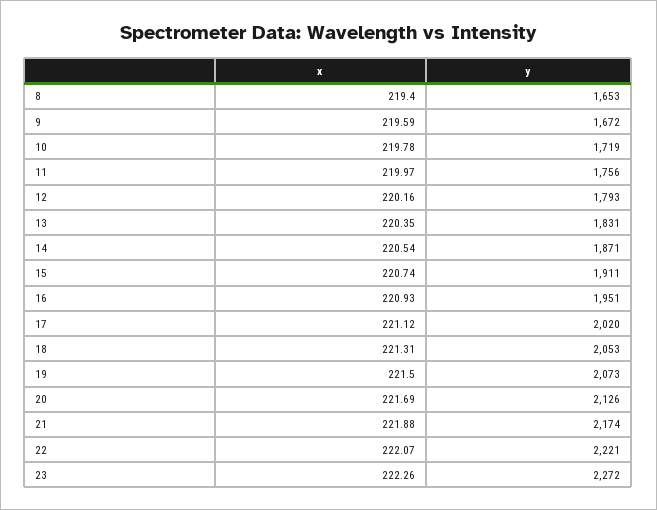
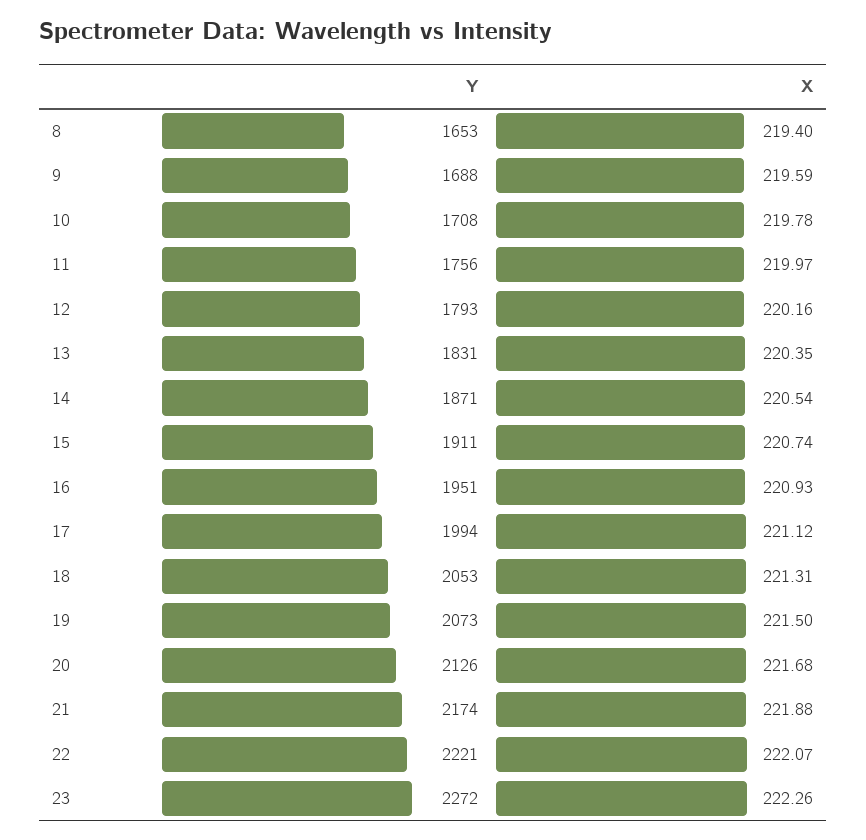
  {
    "x": {
      "8": 219.4,
      "9": 219.59,
      "10": 219.78,
      "11": 219.97,
      "12": 220.16,
      "13": 220.35,
      "14": 220.54,
      "15": 220.74,
      "16": 220.93,
      "17": 221.12,
      "18": 221.31,
      "19": 221.5,
-     "20": 221.69,
+     "20": 221.68,
      "21": 221.88,
      "22": 222.07,
      "23": 222.26
    },
    "y": {
      "8": 1653,
-     "9": 1672,
+     "9": 1688,
-     "10": 1719,
+     "10": 1708,
      "11": 1756,
      "12": 1793,
      "13": 1831,
      "14": 1871,
      "15": 1911,
      "16": 1951,
-     "17": 2020,
+     "17": 1994,
      "18": 2053,
      "19": 2073,
      "20": 2126,
      "21": 2174,
      "22": 2221,
      "23": 2272
    }
  }

